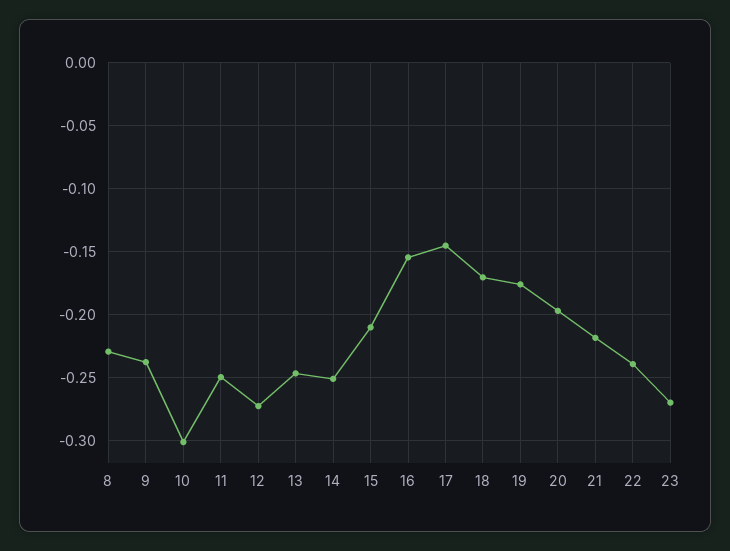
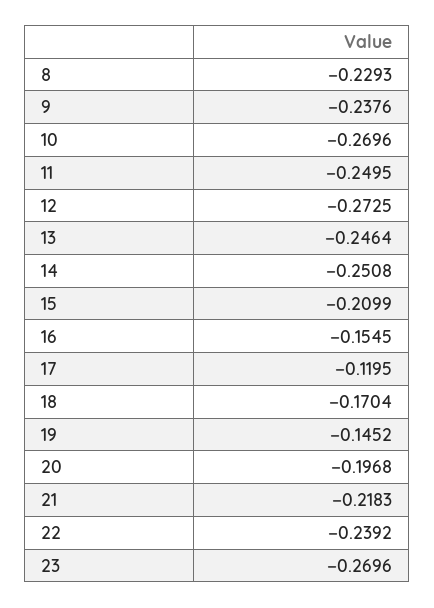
  {
    "8": -0.2293,
    "9": -0.2376,
-   "10": -0.3,
+   "10": -0.2696,
    "11": -0.2495,
    "12": -0.2725,
    "13": -0.2464,
    "14": -0.2508,
    "15": -0.2099,
    "16": -0.1545,
-   "17": -0.145,
+   "17": -0.1195,
    "18": -0.1704,
-   "19": -0.175,
+   "19": -0.1452,
    "20": -0.1968,
    "21": -0.2183,
    "22": -0.2392,
    "23": -0.2696
  }

